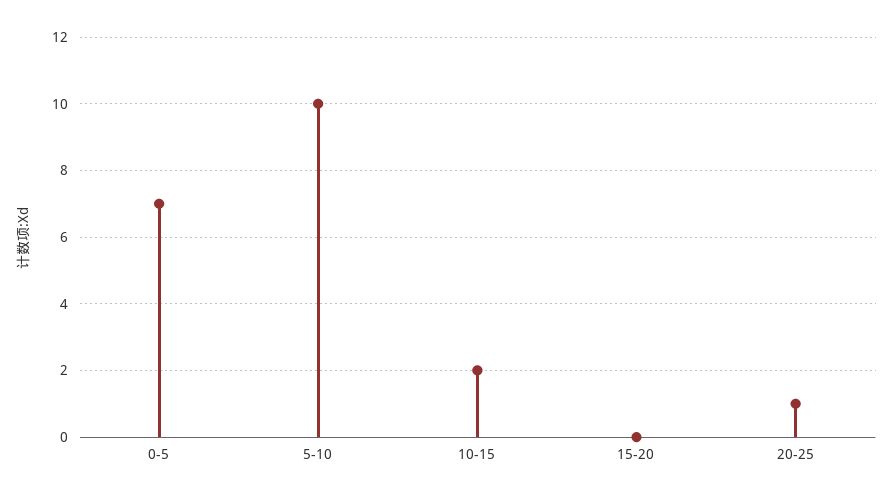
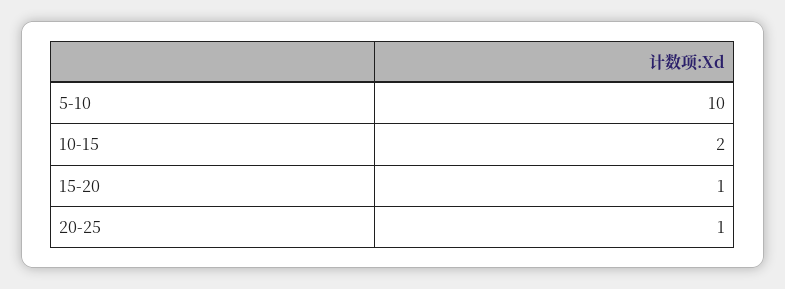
  {
-   "0-5": 7,
    "5-10": 10,
    "10-15": 2,
-   "15-20": 0,
+   "15-20": 1,
    "20-25": 1
  }

